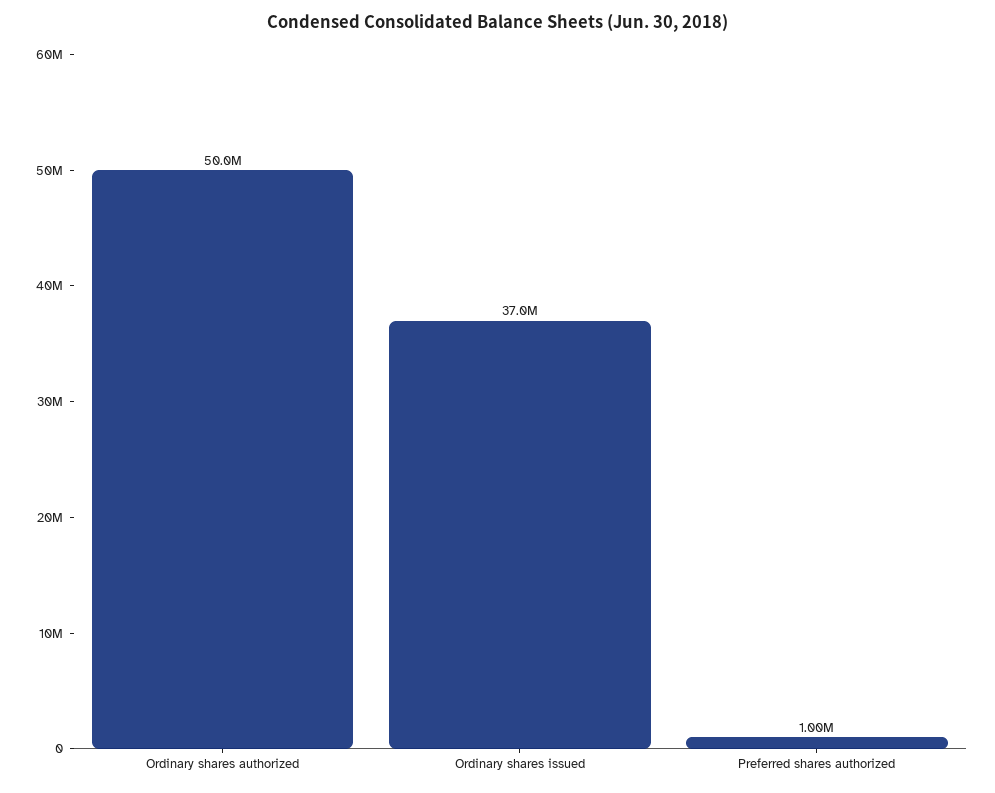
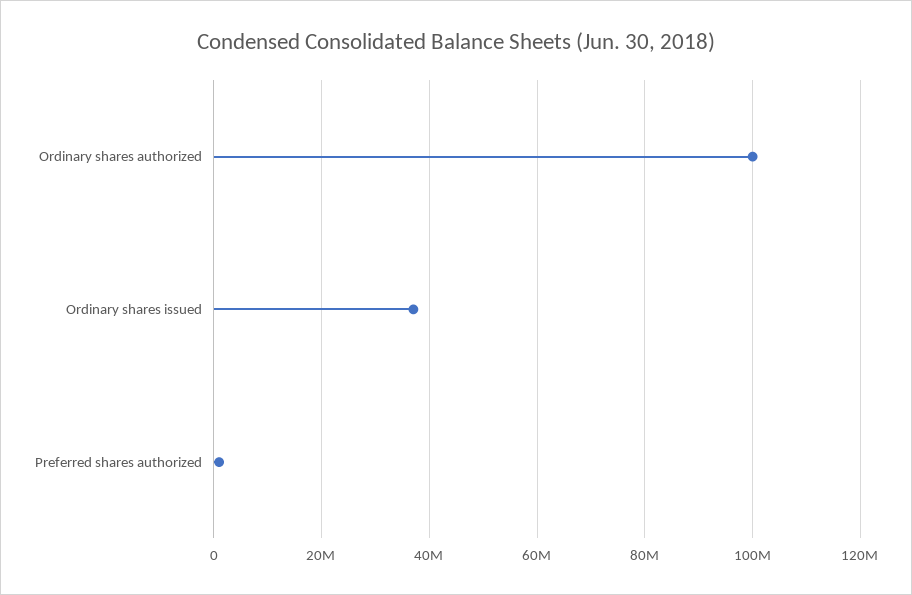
  {
-   "Ordinary shares authorized": 50000000,
+   "Ordinary shares authorized": 100000000,
    "Ordinary shares issued": 37000000,
    "Preferred shares authorized": 1000000
  }

